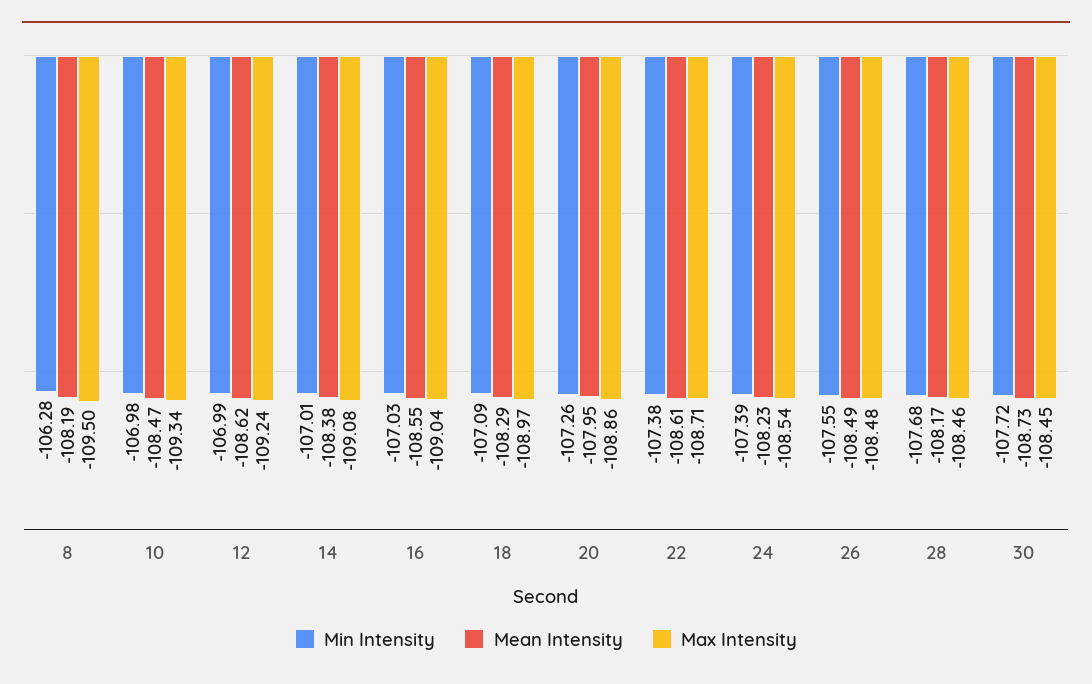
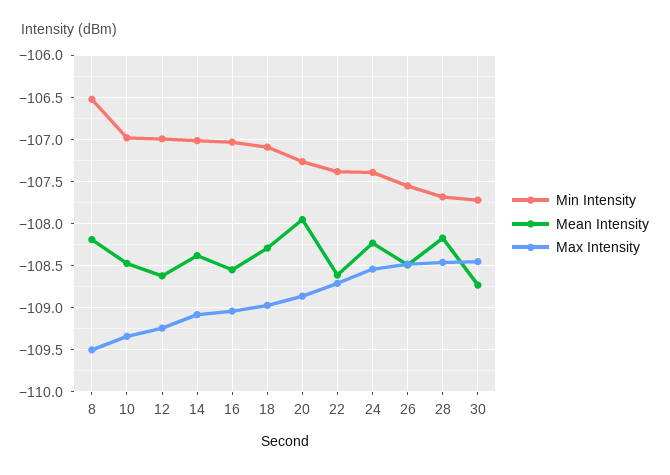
  {
    "Min Intensity": {
-     "8": -106.28,
+     "8": -106.5,
      "10": -106.98,
      "12": -106.99,
      "14": -107.01,
      "16": -107.03,
      "18": -107.09,
      "20": -107.26,
      "22": -107.38,
      "24": -107.39,
      "26": -107.55,
      "28": -107.68,
      "30": -107.72
    },
    "Mean Intensity": {
      "8": -108.19,
      "10": -108.47,
      "12": -108.62,
      "14": -108.38,
      "16": -108.55,
      "18": -108.29,
      "20": -107.95,
      "22": -108.61,
      "24": -108.23,
      "26": -108.49,
      "28": -108.17,
      "30": -108.73
    },
    "Max Intensity": {
      "8": -109.5,
      "10": -109.34,
      "12": -109.24,
      "14": -109.08,
      "16": -109.04,
      "18": -108.97,
      "20": -108.86,
      "22": -108.71,
      "24": -108.54,
      "26": -108.48,
      "28": -108.46,
      "30": -108.45
    }
  }

